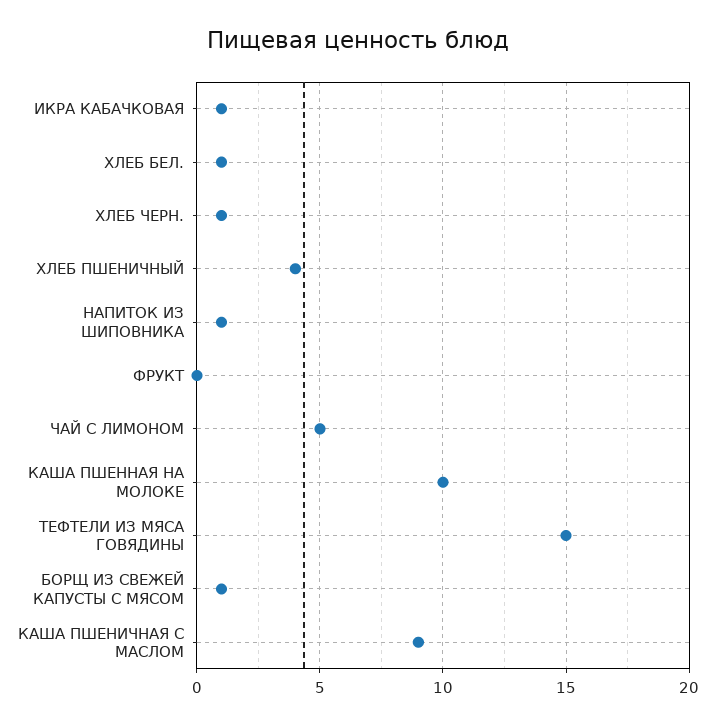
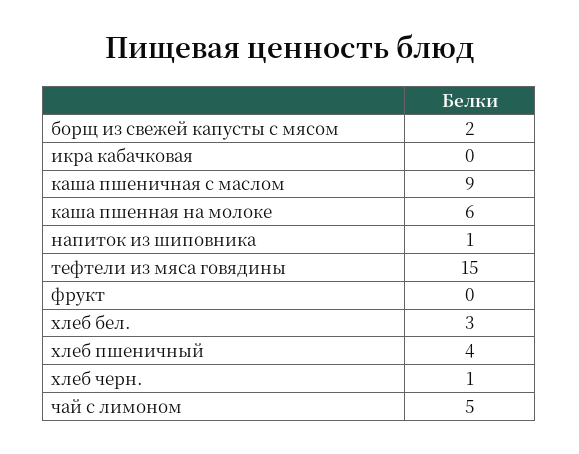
  {
-   "ИКРА КАБАЧКОВАЯ": 1,
+   "ИКРА КАБАЧКОВАЯ": 0,
-   "ХЛЕБ БЕЛ.": 1,
+   "ХЛЕБ БЕЛ.": 3,
    "ХЛЕБ ЧЕРН.": 1,
    "ХЛЕБ ПШЕНИЧНЫЙ": 4,
    "НАПИТОК ИЗ ШИПОВНИКА": 1,
    "ФРУКТ": 0,
    "ЧАЙ С ЛИМОНОМ": 5,
-   "КАША ПШЕННАЯ НА МОЛОКЕ": 10,
+   "КАША ПШЕННАЯ НА МОЛОКЕ": 6,
    "ТЕФТЕЛИ ИЗ МЯСА ГОВЯДИНЫ": 15,
-   "БОРЩ ИЗ СВЕЖЕЙ КАПУСТЫ С МЯСОМ": 1,
+   "БОРЩ ИЗ СВЕЖЕЙ КАПУСТЫ С МЯСОМ": 2,
    "КАША ПШЕНИЧНАЯ С МАСЛОМ": 9
  }

